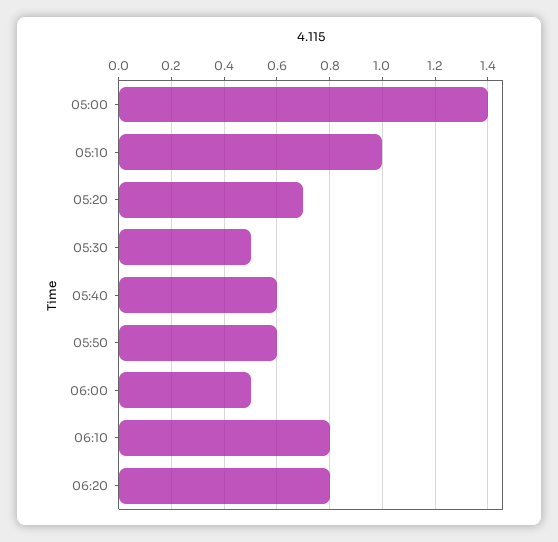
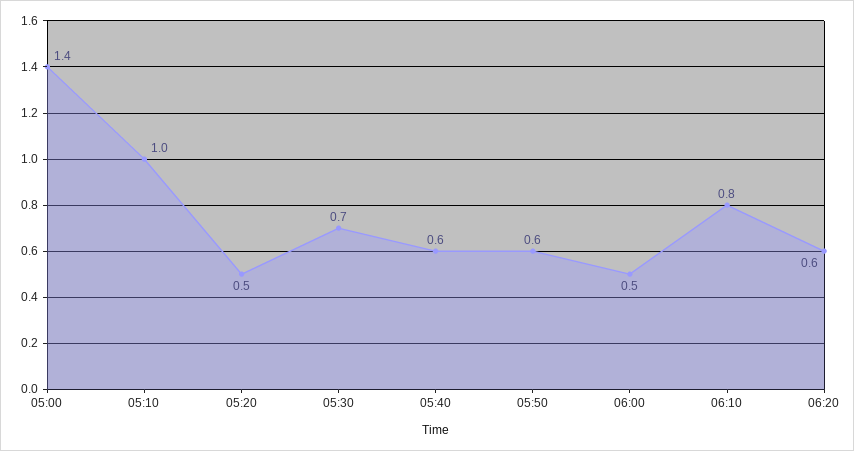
  {
    "05:00": 1.4,
    "05:10": 1,
-   "05:20": 0.7,
+   "05:20": 0.5,
-   "05:30": 0.5,
+   "05:30": 0.7,
    "05:40": 0.6,
    "05:50": 0.6,
    "06:00": 0.5,
    "06:10": 0.8,
-   "06:20": 0.8
+   "06:20": 0.6
  }

